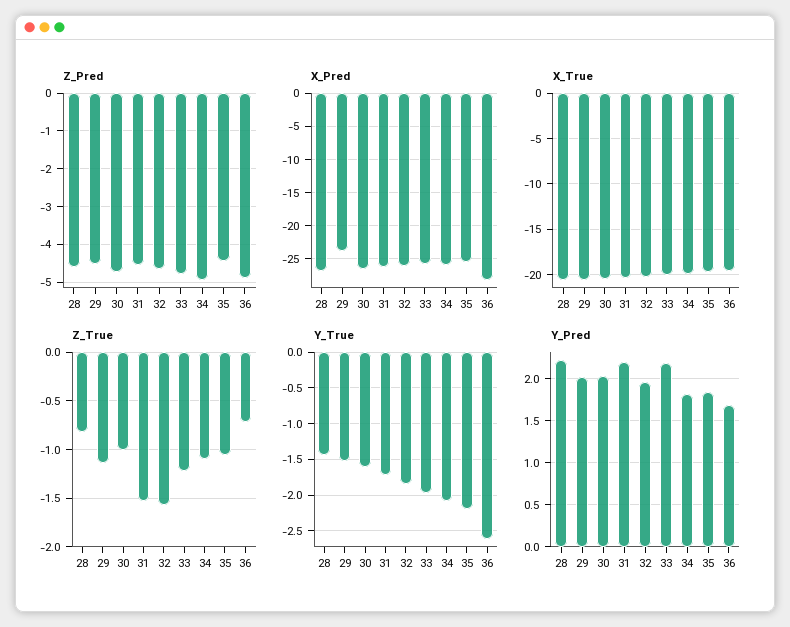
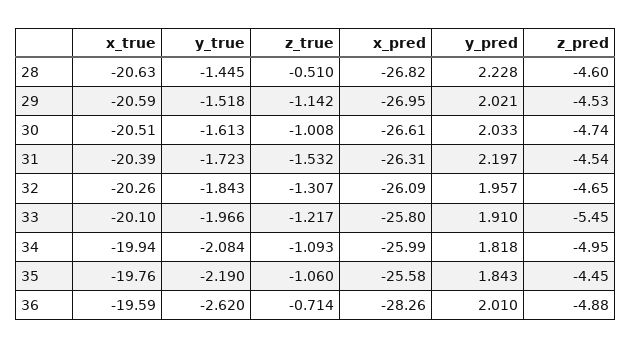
  {
    "Z_Pred": {
      "28": -4.6,
      "29": -4.53,
      "30": -4.74,
      "31": -4.54,
      "32": -4.65,
-     "33": -4.8,
+     "33": -5.45,
      "34": -4.95,
      "35": -4.45,
      "36": -4.88
    },
    "X_Pred": {
      "28": -26.82,
-     "29": -24,
+     "29": -26.95,
      "30": -26.61,
      "31": -26.31,
      "32": -26.09,
      "33": -25.8,
      "34": -25.99,
      "35": -25.58,
      "36": -28.26
    },
    "X_True": {
      "28": -20.63,
      "29": -20.59,
      "30": -20.51,
      "31": -20.39,
      "32": -20.26,
      "33": -20.1,
      "34": -19.94,
      "35": -19.76,
      "36": -19.59
    },
    "Z_True": {
-     "28": -0.8,
+     "28": -0.51,
      "29": -1.142,
      "30": -1.008,
      "31": -1.532,
-     "32": -1.6,
+     "32": -1.307,
      "33": -1.217,
      "34": -1.093,
      "35": -1.06,
      "36": -0.714
    },
    "Y_True": {
      "28": -1.445,
      "29": -1.518,
      "30": -1.613,
      "31": -1.723,
      "32": -1.843,
      "33": -1.966,
      "34": -2.084,
      "35": -2.19,
      "36": -2.62
    },
    "Y_Pred": {
      "28": 2.228,
      "29": 2.021,
      "30": 2.033,
      "31": 2.197,
      "32": 1.957,
-     "33": 2.2,
+     "33": 1.91,
      "34": 1.818,
      "35": 1.843,
-     "36": 1.7
+     "36": 2.01
    }
  }

